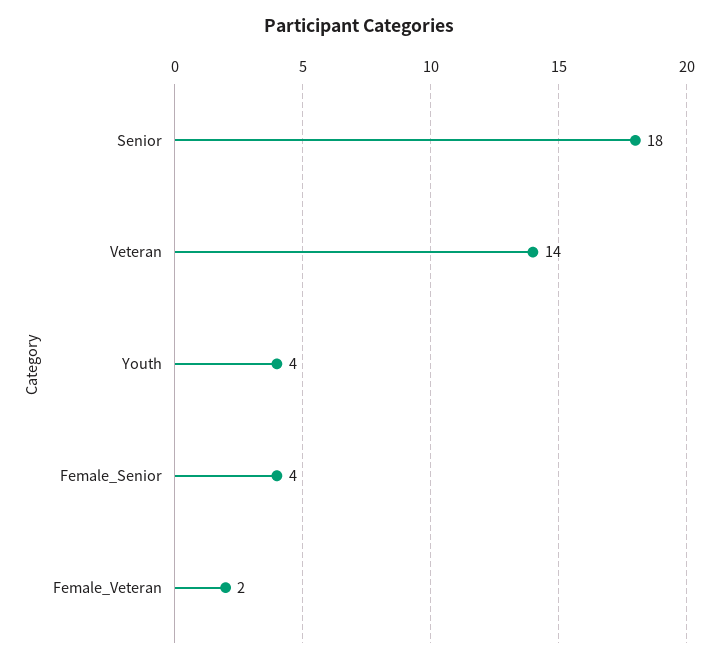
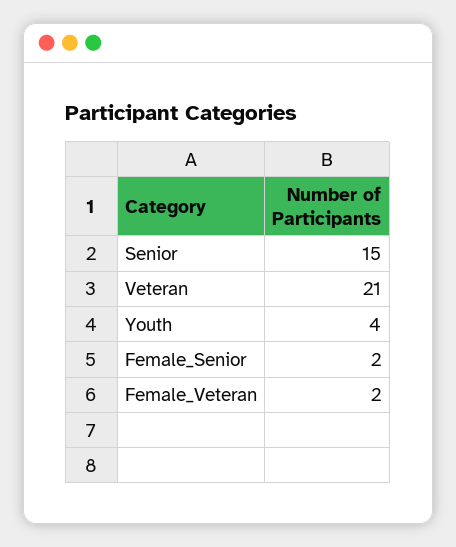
  {
-   "Senior": 18,
+   "Senior": 15,
-   "Veteran": 14,
+   "Veteran": 21,
    "Youth": 4,
-   "Female_Senior": 4,
+   "Female_Senior": 2,
    "Female_Veteran": 2
  }

